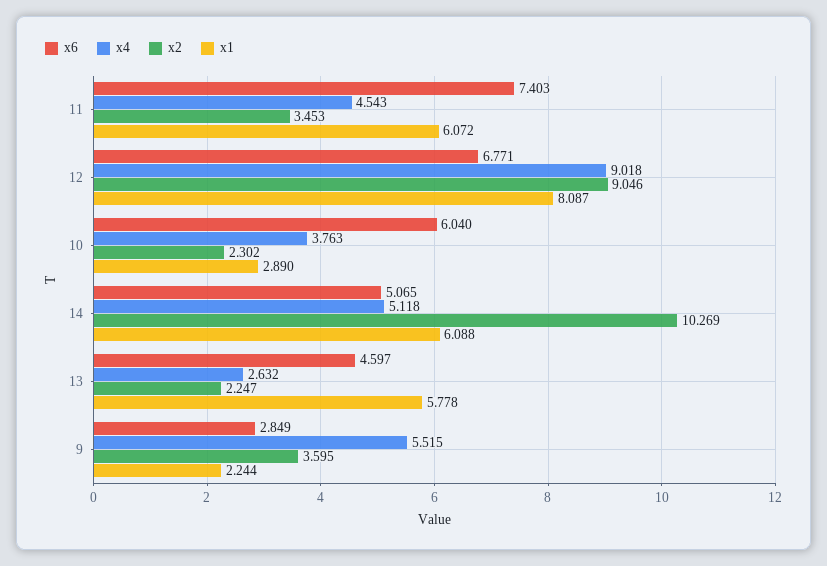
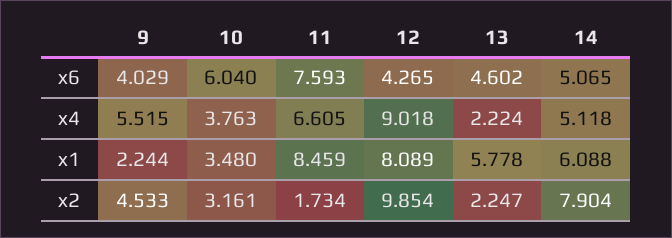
  {
    "x6": {
-     "11": 7.403,
+     "11": 7.593,
-     "12": 6.771,
+     "12": 4.265,
      "10": 6.04,
      "14": 5.065,
-     "13": 4.597,
+     "13": 4.602,
-     "9": 2.849
+     "9": 4.029
    },
    "x4": {
-     "11": 4.543,
+     "11": 6.605,
      "12": 9.018,
      "10": 3.763,
      "14": 5.118,
-     "13": 2.632,
+     "13": 2.224,
      "9": 5.515
    },
    "x2": {
-     "11": 3.453,
+     "11": 1.734,
-     "12": 9.046,
+     "12": 9.854,
-     "10": 2.302,
+     "10": 3.161,
-     "14": 10.269,
+     "14": 7.904,
      "13": 2.247,
-     "9": 3.595
+     "9": 4.533
    },
    "x1": {
-     "11": 6.072,
+     "11": 8.459,
-     "12": 8.087,
+     "12": 8.089,
-     "10": 2.89,
+     "10": 3.48,
      "14": 6.088,
      "13": 5.778,
      "9": 2.244
    }
  }

